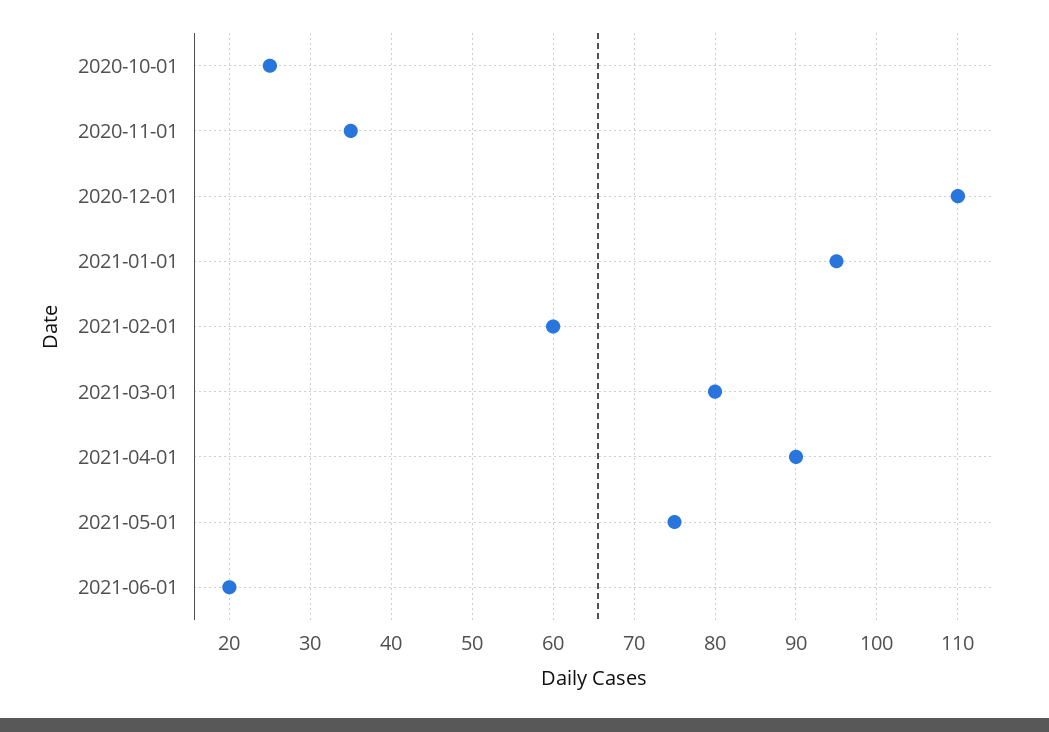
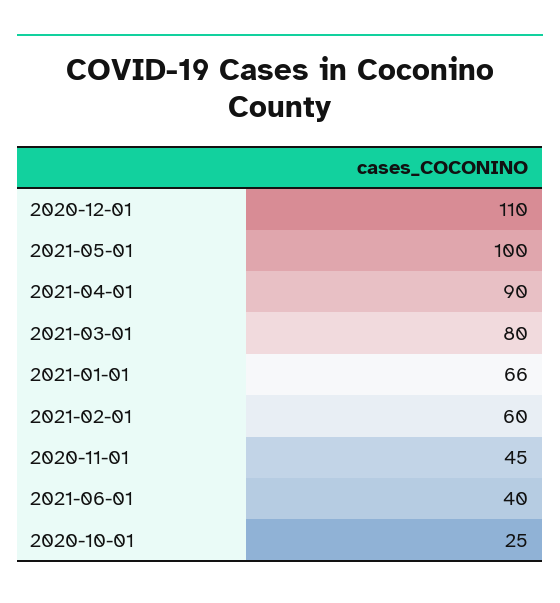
  {
    "2020-10-01": 25,
-   "2020-11-01": 35,
+   "2020-11-01": 45,
    "2020-12-01": 110,
-   "2021-01-01": 95,
+   "2021-01-01": 66,
    "2021-02-01": 60,
    "2021-03-01": 80,
    "2021-04-01": 90,
-   "2021-05-01": 75,
+   "2021-05-01": 100,
-   "2021-06-01": 20
+   "2021-06-01": 40
  }

